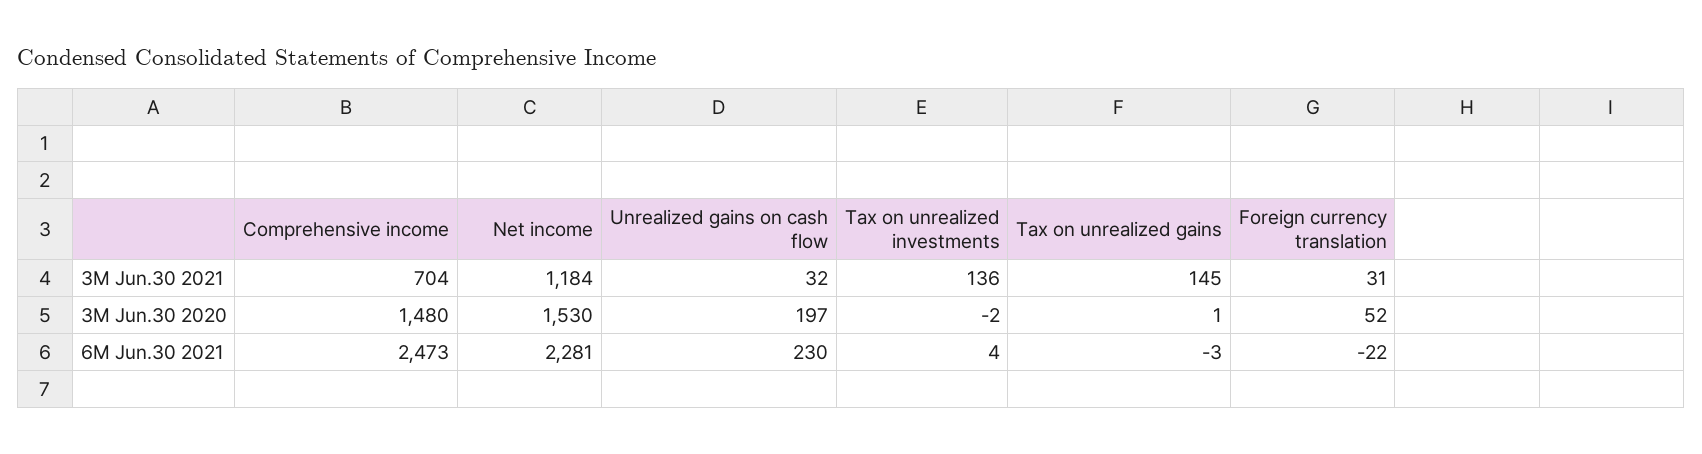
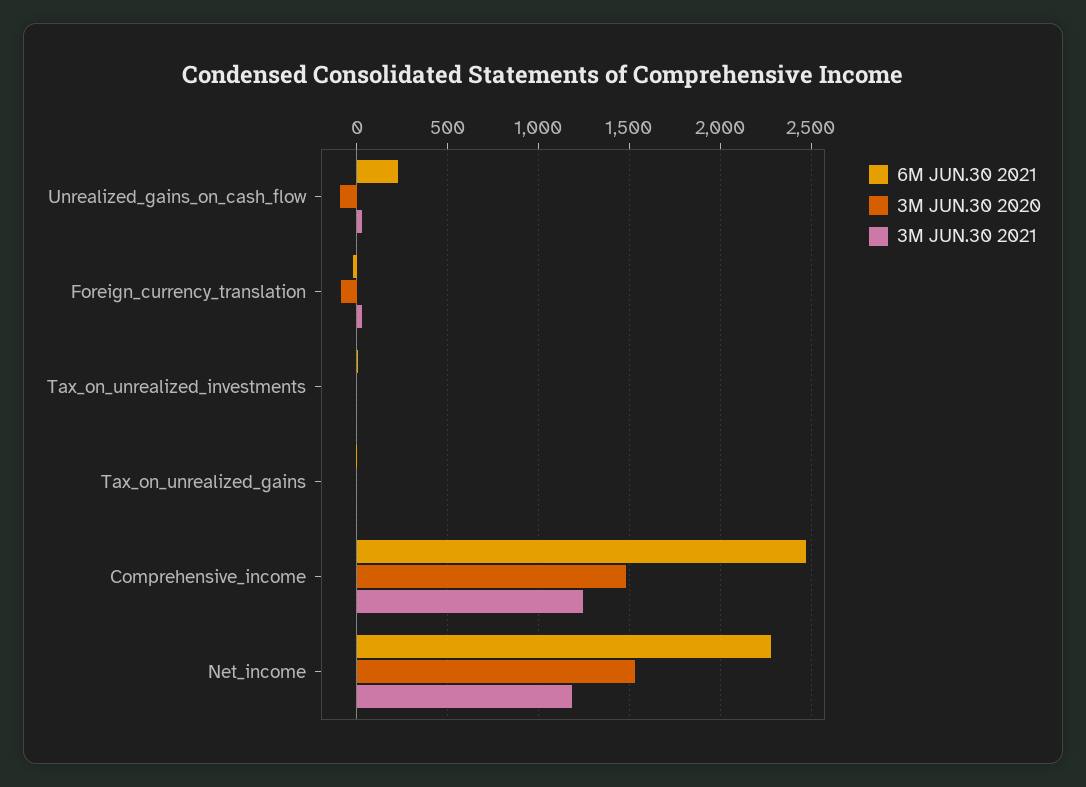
  {
    "3M Jun.30 2021": {
-     "Comprehensive income": 704,
+     "Comprehensive income": 1250,
      "Net income": 1184,
      "Unrealized gains on cash flow": 32,
-     "Tax on unrealized investments": 136,
+     "Tax on unrealized investments": 0,
-     "Tax on unrealized gains": 145,
+     "Tax on unrealized gains": 0,
      "Foreign currency translation": 31
    },
    "3M Jun.30 2020": {
      "Comprehensive income": 1480,
      "Net income": 1530,
-     "Unrealized gains on cash flow": 197,
+     "Unrealized gains on cash flow": -100,
      "Tax on unrealized investments": -2,
      "Tax on unrealized gains": 1,
-     "Foreign currency translation": 52
+     "Foreign currency translation": -100
    },
    "6M Jun.30 2021": {
      "Comprehensive income": 2473,
      "Net income": 2281,
      "Unrealized gains on cash flow": 230,
      "Tax on unrealized investments": 4,
      "Tax on unrealized gains": -3,
      "Foreign currency translation": -22
    }
  }

